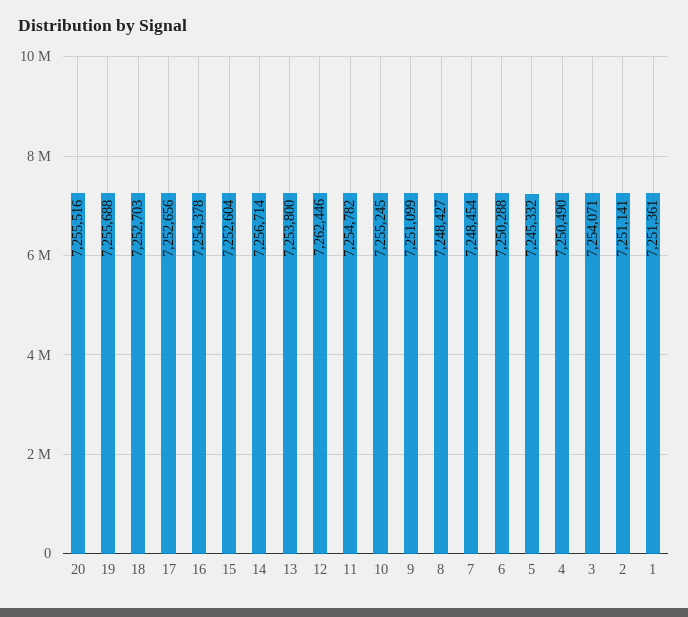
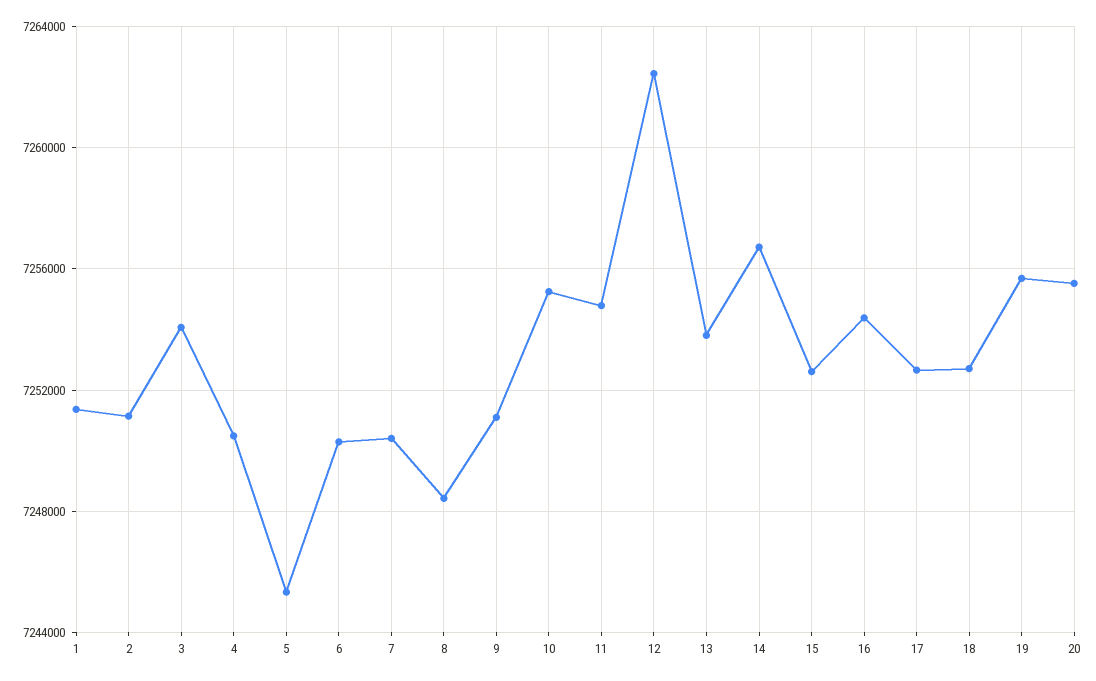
  {
    "20": 7255516,
    "19": 7255688,
    "18": 7252703,
    "17": 7252656,
    "16": 7254378,
    "15": 7252604,
    "14": 7256714,
    "13": 7253800,
    "12": 7262446,
    "11": 7254782,
    "10": 7255245,
    "9": 7251099,
    "8": 7248427,
-   "7": 7248454,
+   "7": 7250500,
    "6": 7250288,
    "5": 7245332,
    "4": 7250490,
    "3": 7254071,
    "2": 7251141,
    "1": 7251361
  }

